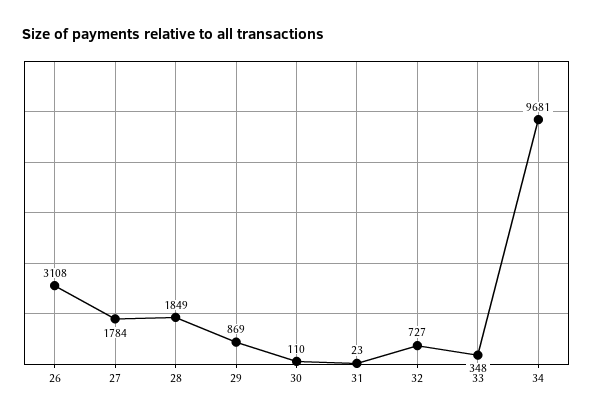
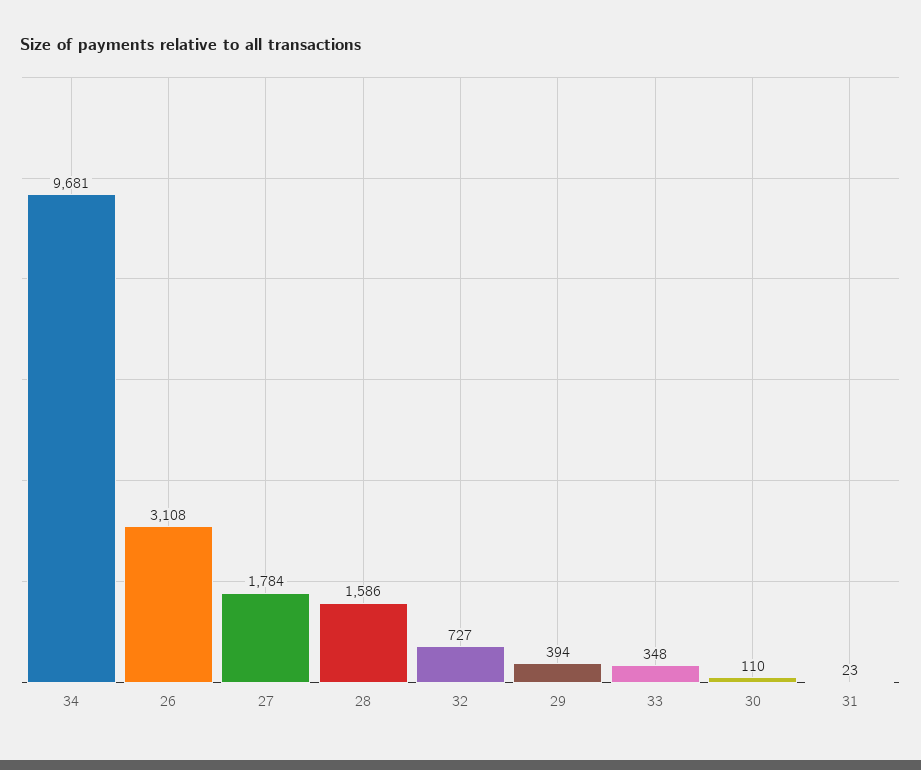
  {
    "26": 3108,
    "27": 1784,
-   "28": 1849,
+   "28": 1586,
-   "29": 869,
+   "29": 394,
    "30": 110,
    "31": 23,
    "32": 727,
    "33": 348,
    "34": 9681
  }

